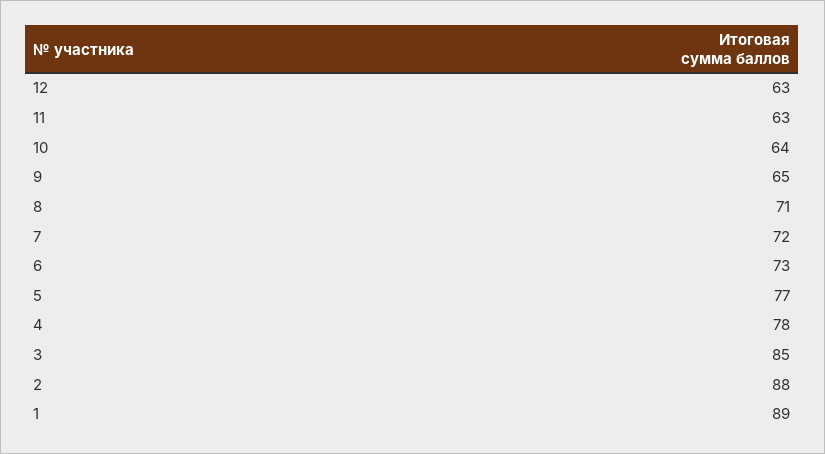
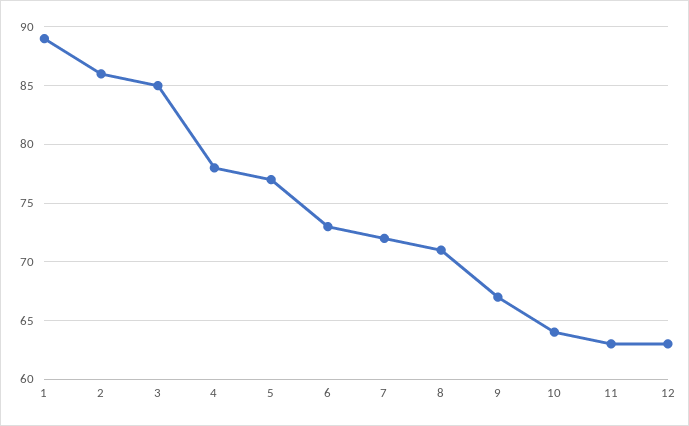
  {
    "12": 63,
    "11": 63,
    "10": 64,
-   "9": 65,
+   "9": 67,
    "8": 71,
    "7": 72,
    "6": 73,
    "5": 77,
    "4": 78,
    "3": 85,
-   "2": 88,
+   "2": 86,
    "1": 89
  }

